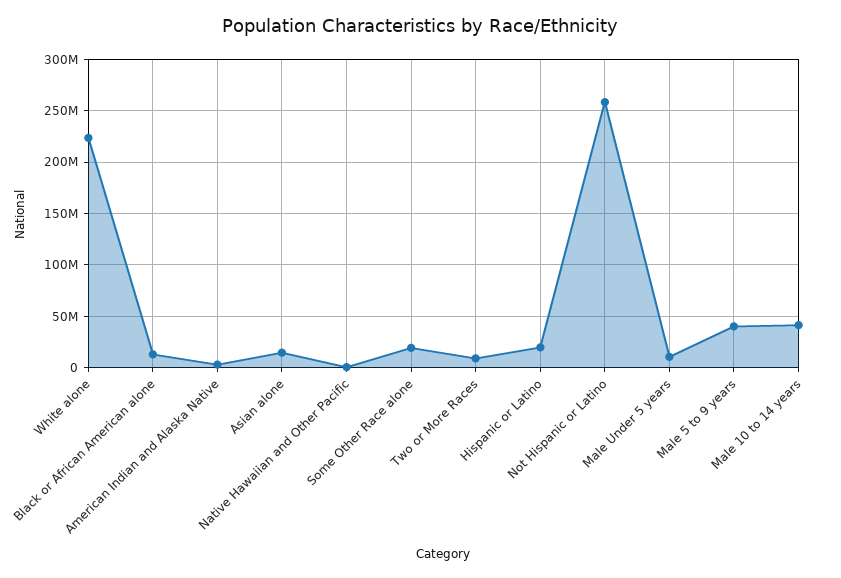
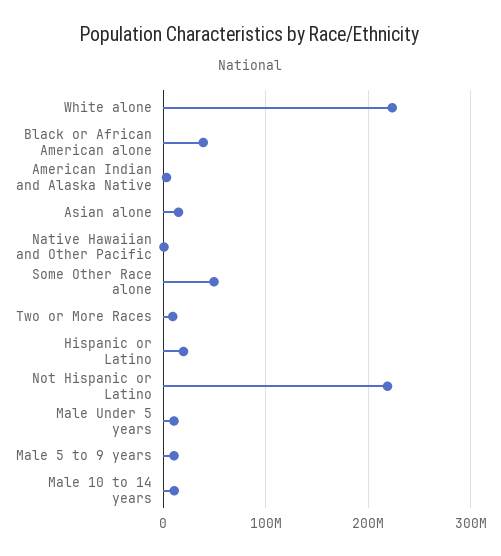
  {
    "White alone": 220000000,
-   "Black or African American alone": 10000000,
+   "Black or African American alone": 40000000,
    "American Indian and Alaska Native": 0,
    "Asian alone": 10000000,
    "Native Hawaiian and Other Pacific": 0,
-   "Some Other Race alone": 20000000,
+   "Some Other Race alone": 50000000,
    "Two or More Races": 10000000,
    "Hispanic or Latino": 20000000,
-   "Not Hispanic or Latino": 260000000,
+   "Not Hispanic or Latino": 220000000,
    "Male Under 5 years": 10000000,
-   "Male 5 to 9 years": 40000000,
+   "Male 5 to 9 years": 10000000,
-   "Male 10 to 14 years": 40000000
+   "Male 10 to 14 years": 10000000
  }

